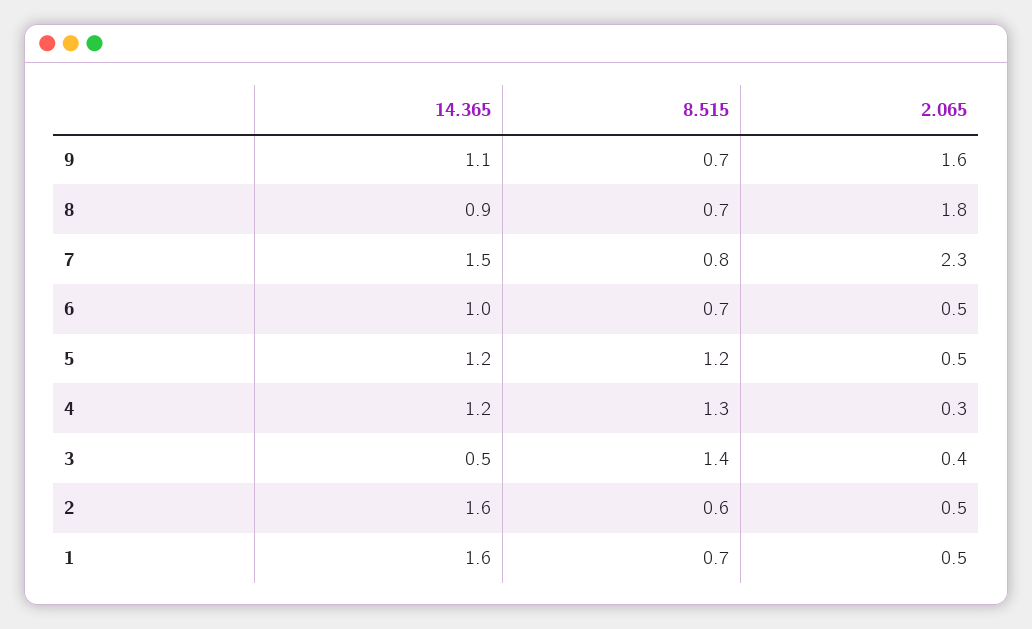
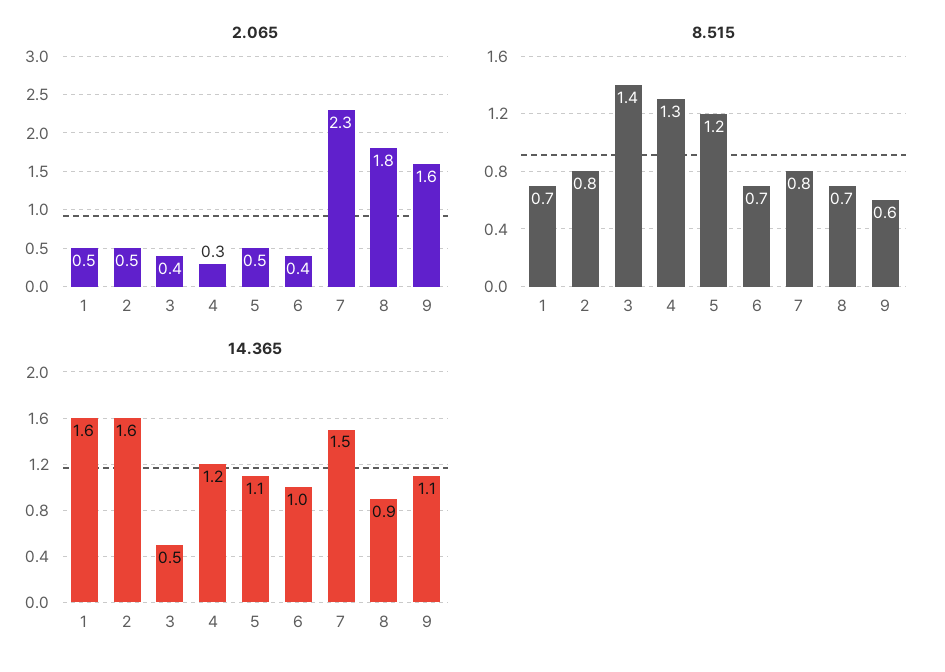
  {
    "14.365": {
      "9": 1.1,
      "8": 0.9,
      "7": 1.5,
      "6": 1,
-     "5": 1.2,
+     "5": 1.1,
      "4": 1.2,
      "3": 0.5,
      "2": 1.6,
      "1": 1.6
    },
    "8.515": {
-     "9": 0.7,
+     "9": 0.6,
      "8": 0.7,
      "7": 0.8,
      "6": 0.7,
      "5": 1.2,
      "4": 1.3,
      "3": 1.4,
-     "2": 0.6,
+     "2": 0.8,
      "1": 0.7
    },
    "2.065": {
      "9": 1.6,
      "8": 1.8,
      "7": 2.3,
-     "6": 0.5,
+     "6": 0.4,
      "5": 0.5,
      "4": 0.3,
      "3": 0.4,
      "2": 0.5,
      "1": 0.5
    }
  }

